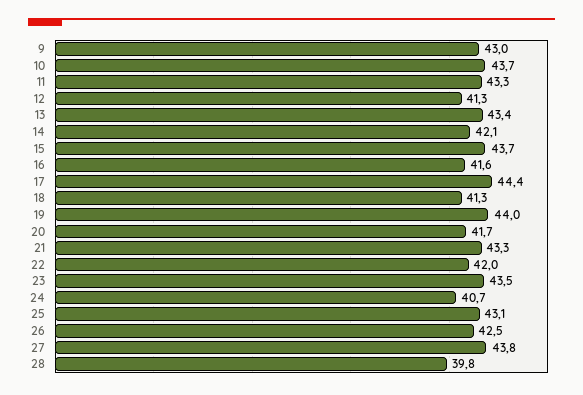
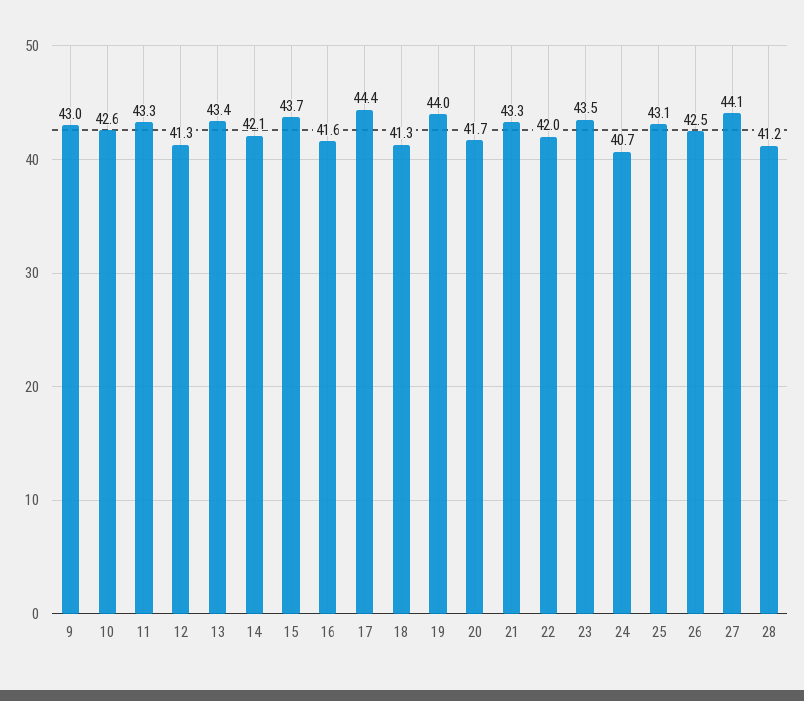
  {
    "9": 43,
-   "10": 43.7,
+   "10": 42.6,
    "11": 43.3,
    "12": 41.3,
    "13": 43.4,
    "14": 42.1,
    "15": 43.7,
    "16": 41.6,
    "17": 44.4,
    "18": 41.3,
    "19": 44,
    "20": 41.7,
    "21": 43.3,
    "22": 42,
    "23": 43.5,
    "24": 40.7,
    "25": 43.1,
    "26": 42.5,
-   "27": 43.8,
+   "27": 44.1,
-   "28": 39.8
+   "28": 41.2
  }

